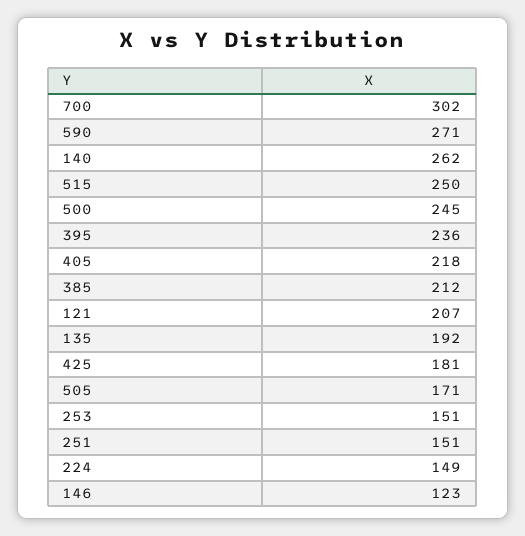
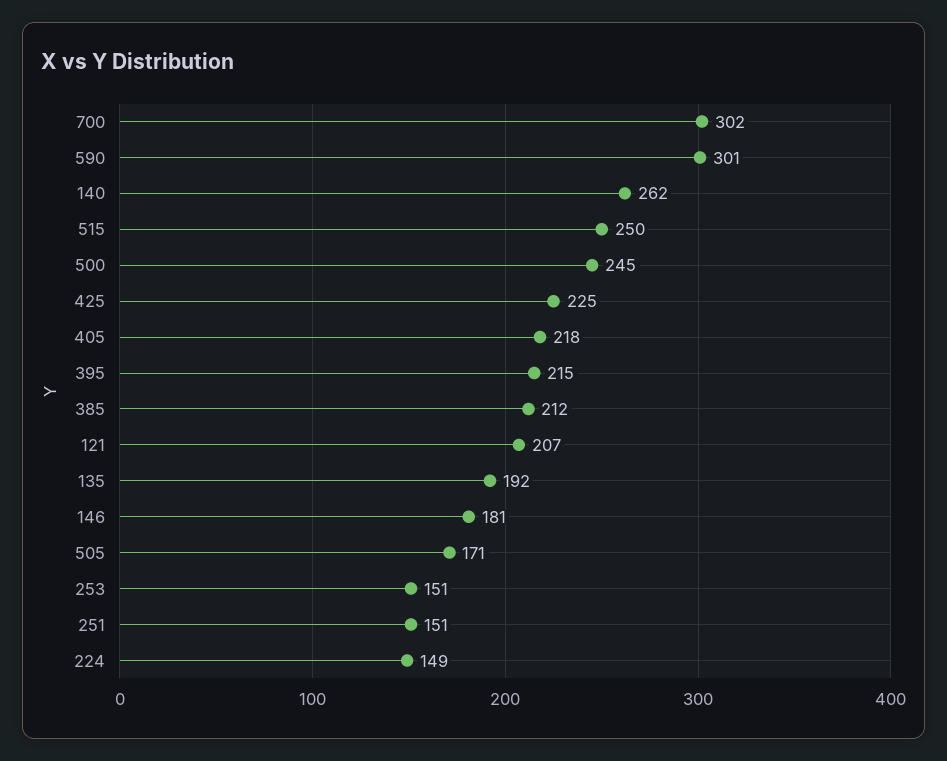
  {
    "700": 302,
-   "590": 271,
+   "590": 301,
    "140": 262,
    "515": 250,
    "500": 245,
-   "395": 236,
+   "395": 215,
    "405": 218,
    "385": 212,
    "121": 207,
    "135": 192,
-   "425": 181,
+   "425": 225,
    "505": 171,
    "253": 151,
    "251": 151,
    "224": 149,
-   "146": 123
+   "146": 181
  }

